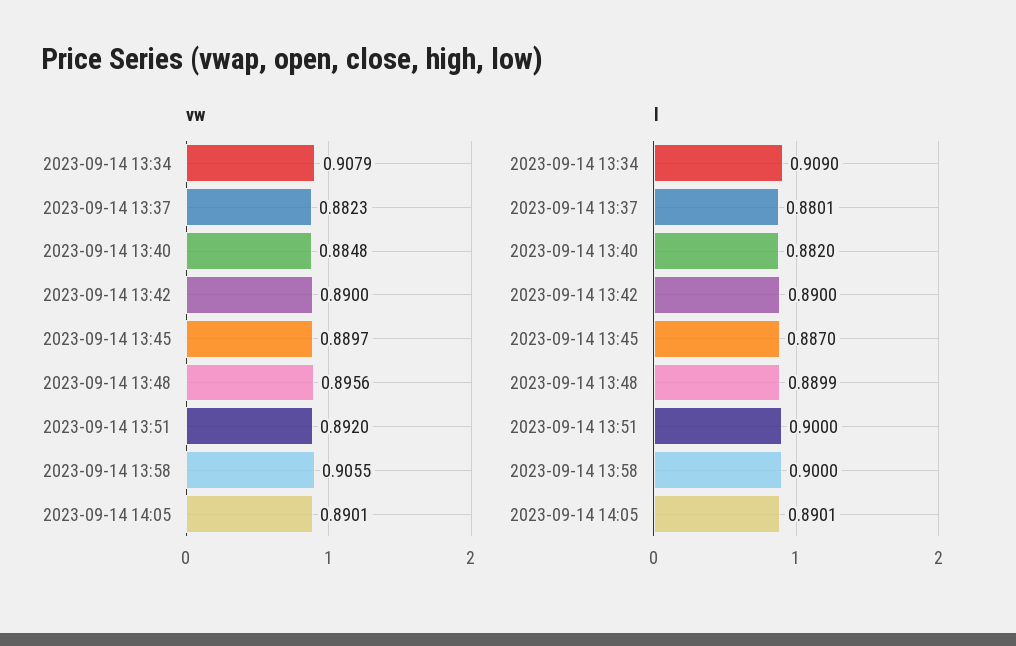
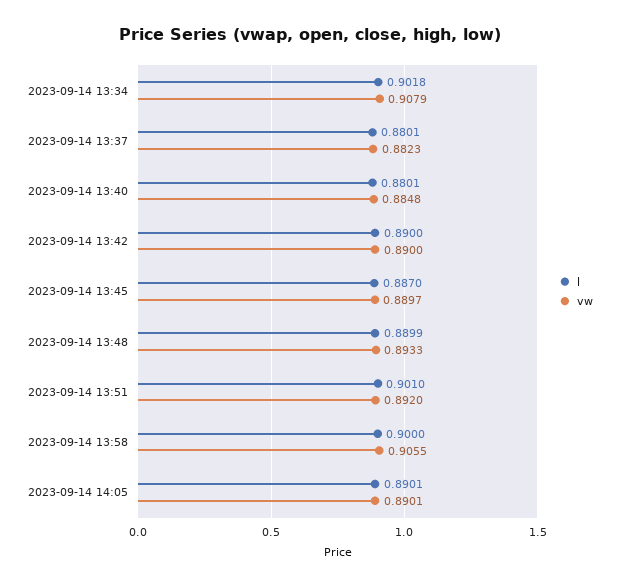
  {
    "vw": {
      "2023-09-14 13:34": 0.9079,
      "2023-09-14 13:37": 0.8823,
      "2023-09-14 13:40": 0.8848,
      "2023-09-14 13:42": 0.89,
      "2023-09-14 13:45": 0.8897,
-     "2023-09-14 13:48": 0.8956,
+     "2023-09-14 13:48": 0.8933,
      "2023-09-14 13:51": 0.892,
      "2023-09-14 13:58": 0.9055,
      "2023-09-14 14:05": 0.8901
    },
    "l": {
-     "2023-09-14 13:34": 0.909,
+     "2023-09-14 13:34": 0.9018,
      "2023-09-14 13:37": 0.8801,
-     "2023-09-14 13:40": 0.882,
+     "2023-09-14 13:40": 0.8801,
      "2023-09-14 13:42": 0.89,
      "2023-09-14 13:45": 0.887,
      "2023-09-14 13:48": 0.8899,
-     "2023-09-14 13:51": 0.9,
+     "2023-09-14 13:51": 0.901,
      "2023-09-14 13:58": 0.9,
      "2023-09-14 14:05": 0.8901
    }
  }

